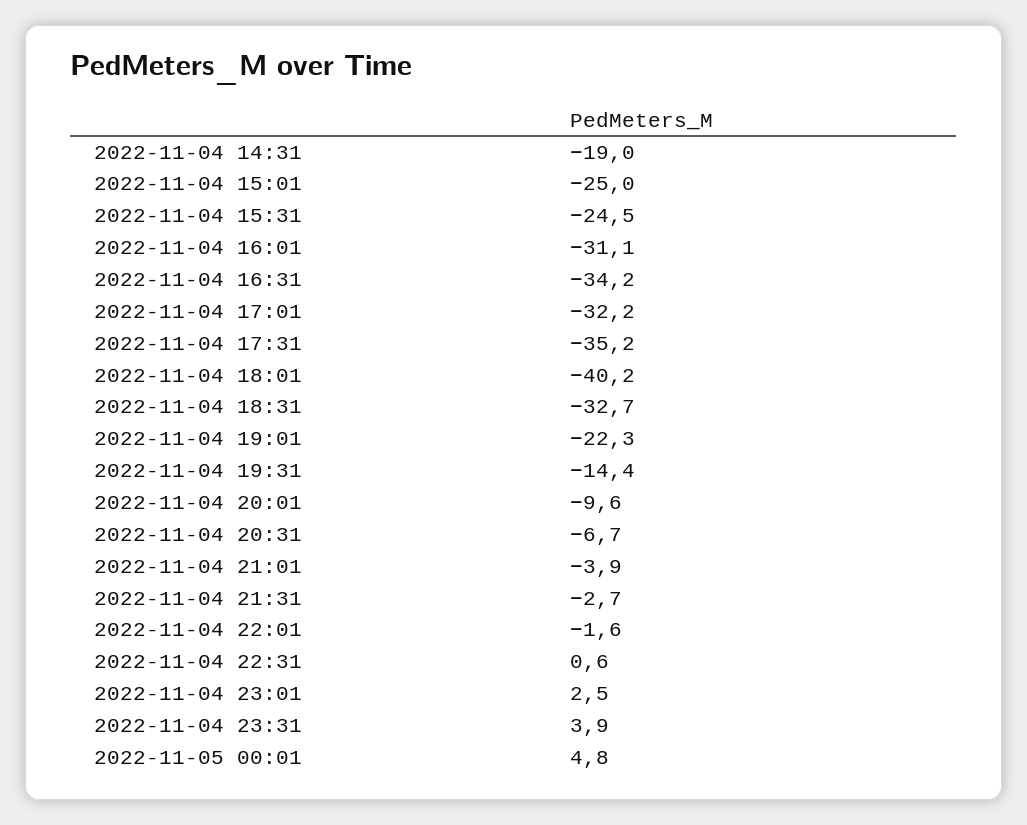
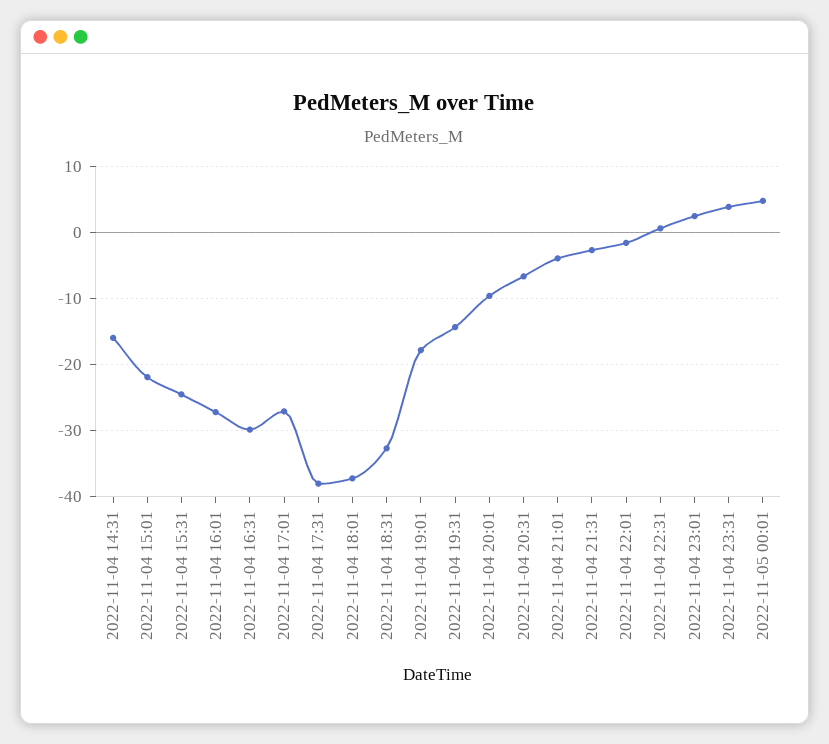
  {
-   "2022-11-04 14:31": -19,
+   "2022-11-04 14:31": -16,
-   "2022-11-04 15:01": -25,
+   "2022-11-04 15:01": -22,
    "2022-11-04 15:31": -24.5,
-   "2022-11-04 16:01": -31.1,
+   "2022-11-04 16:01": -27,
-   "2022-11-04 16:31": -34.2,
+   "2022-11-04 16:31": -30,
-   "2022-11-04 17:01": -32.2,
+   "2022-11-04 17:01": -27,
-   "2022-11-04 17:31": -35.2,
+   "2022-11-04 17:31": -38,
-   "2022-11-04 18:01": -40.2,
+   "2022-11-04 18:01": -37,
    "2022-11-04 18:31": -32.7,
-   "2022-11-04 19:01": -22.3,
+   "2022-11-04 19:01": -18,
    "2022-11-04 19:31": -14.4,
    "2022-11-04 20:01": -9.6,
    "2022-11-04 20:31": -6.7,
    "2022-11-04 21:01": -3.9,
    "2022-11-04 21:31": -2.7,
    "2022-11-04 22:01": -1.6,
    "2022-11-04 22:31": 0.6,
    "2022-11-04 23:01": 2.5,
    "2022-11-04 23:31": 3.9,
    "2022-11-05 00:01": 4.8
  }

